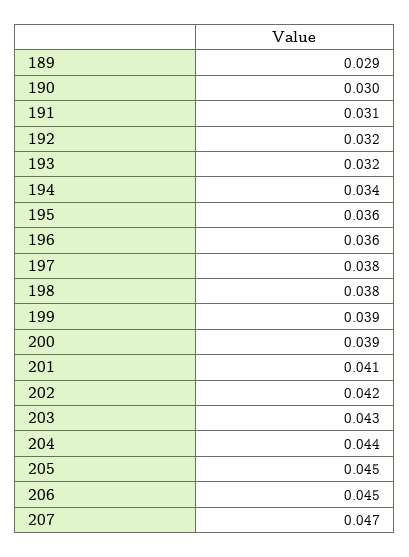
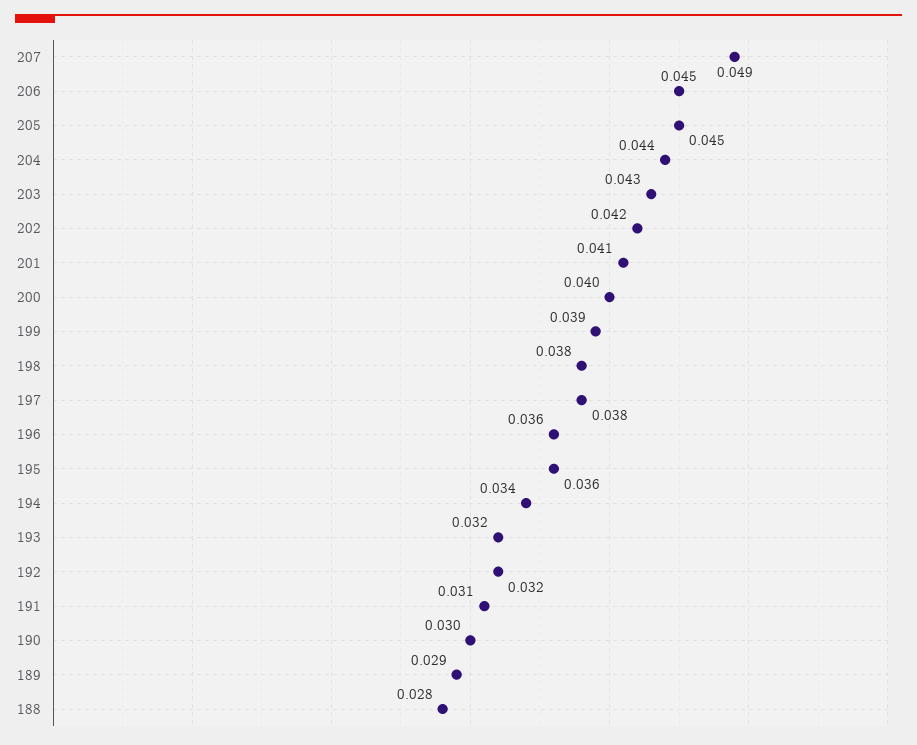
  {
    "189": 0.029,
    "190": 0.03,
    "191": 0.031,
    "192": 0.032,
    "193": 0.032,
    "194": 0.034,
    "195": 0.036,
    "196": 0.036,
    "197": 0.038,
    "198": 0.038,
    "199": 0.039,
-   "200": 0.039,
+   "200": 0.04,
    "201": 0.041,
    "202": 0.042,
    "203": 0.043,
    "204": 0.044,
    "205": 0.045,
    "206": 0.045,
-   "207": 0.047
+   "207": 0.049,
+   "188": 0.028
  }

